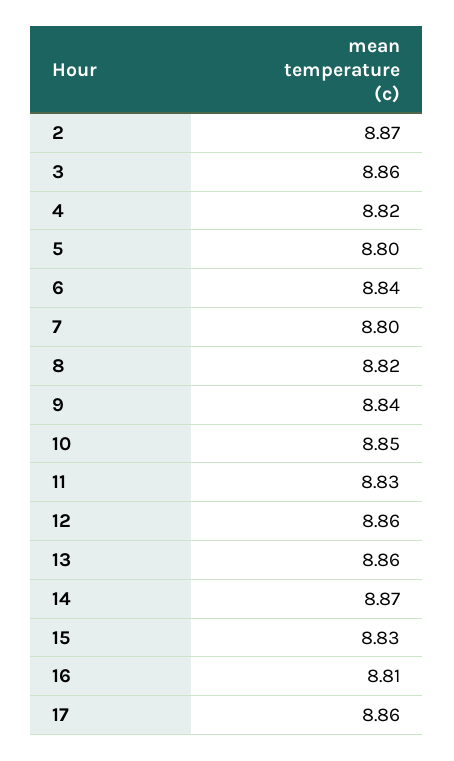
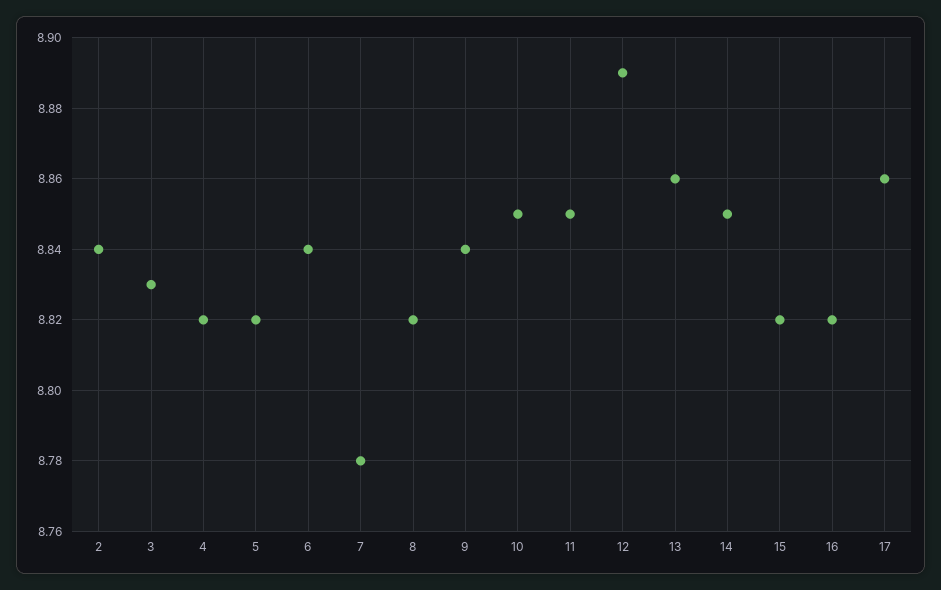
  {
-   "2": 8.87,
+   "2": 8.84,
-   "3": 8.86,
+   "3": 8.83,
    "4": 8.82,
-   "5": 8.8,
+   "5": 8.82,
    "6": 8.84,
-   "7": 8.8,
+   "7": 8.78,
    "8": 8.82,
    "9": 8.84,
    "10": 8.85,
-   "11": 8.83,
+   "11": 8.85,
-   "12": 8.86,
+   "12": 8.89,
    "13": 8.86,
-   "14": 8.87,
+   "14": 8.85,
-   "15": 8.83,
+   "15": 8.82,
-   "16": 8.81,
+   "16": 8.82,
    "17": 8.86
  }

